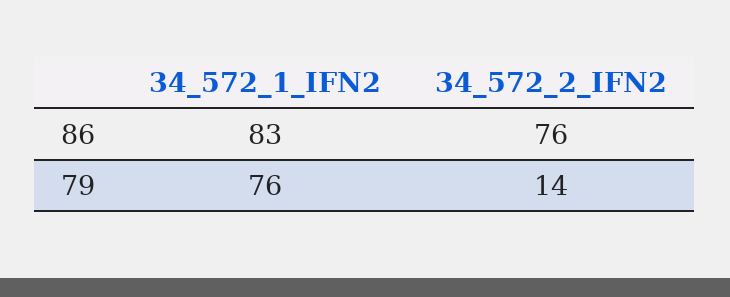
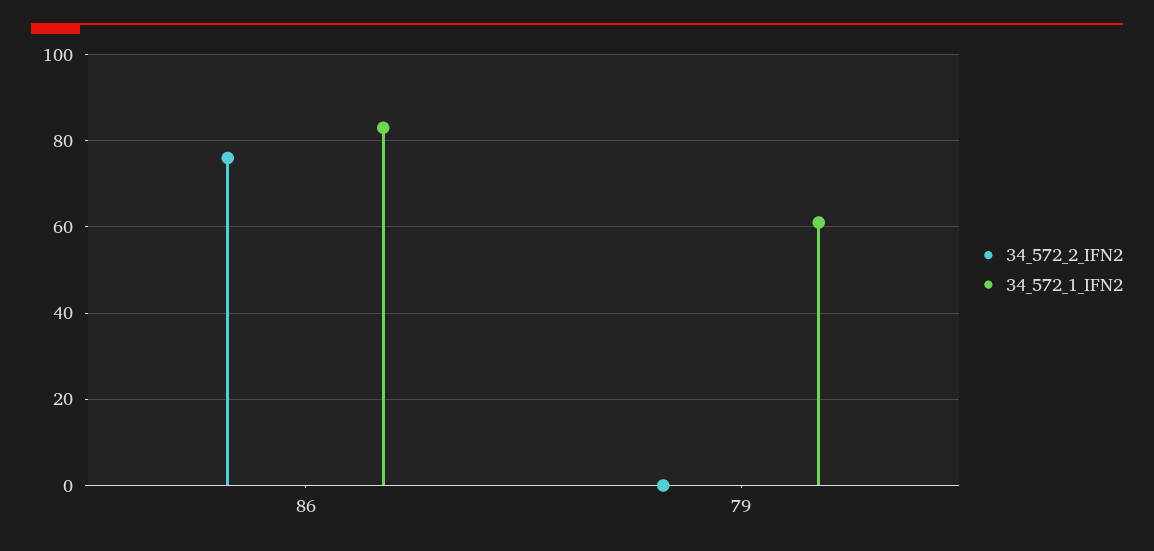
  {
    "34_572_1_IFN2": {
      "86": 83,
-     "79": 76
+     "79": 60
    },
    "34_572_2_IFN2": {
      "86": 76,
-     "79": 14
+     "79": 0
    }
  }

